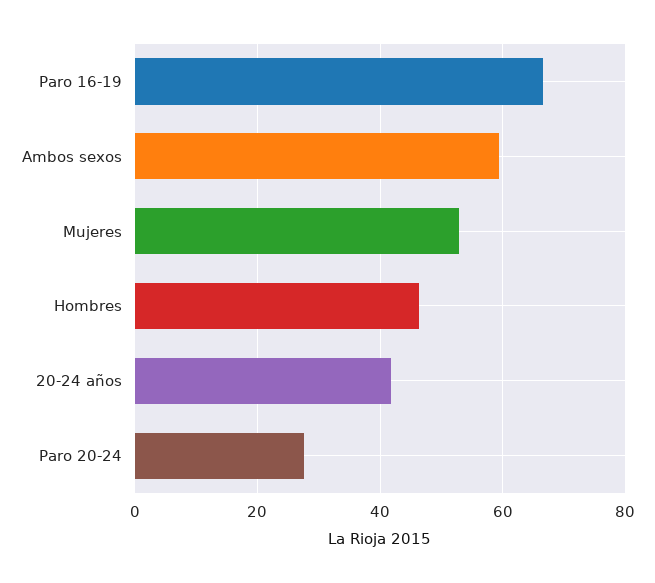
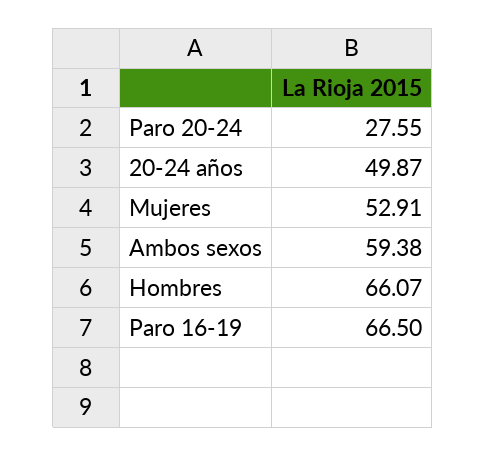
  {
    "Paro 16-19": 66.5,
    "Ambos sexos": 59.38,
    "Mujeres": 52.91,
-   "Hombres": 46,
+   "Hombres": 66.07,
-   "20-24 años": 42,
+   "20-24 años": 49.87,
    "Paro 20-24": 27.55
  }

